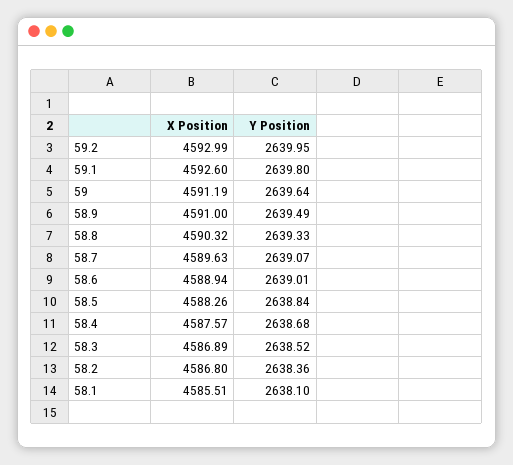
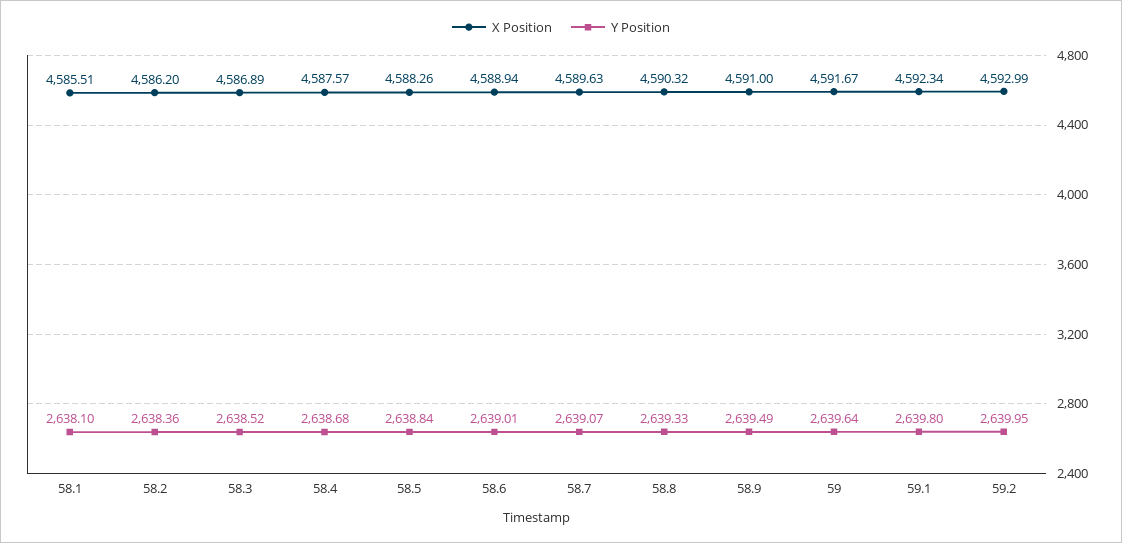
  {
    "X Position": {
      "59.2": 4592.99,
-     "59.1": 4592.6,
+     "59.1": 4592.34,
-     "59": 4591.19,
+     "59": 4591.67,
      "58.9": 4591,
      "58.8": 4590.32,
      "58.7": 4589.63,
      "58.6": 4588.94,
      "58.5": 4588.26,
      "58.4": 4587.57,
      "58.3": 4586.89,
-     "58.2": 4586.8,
+     "58.2": 4586.2,
      "58.1": 4585.51
    },
    "Y Position": {
      "59.2": 2639.95,
      "59.1": 2639.8,
      "59": 2639.64,
      "58.9": 2639.49,
      "58.8": 2639.33,
      "58.7": 2639.07,
      "58.6": 2639.01,
      "58.5": 2638.84,
      "58.4": 2638.68,
      "58.3": 2638.52,
      "58.2": 2638.36,
      "58.1": 2638.1
    }
  }

